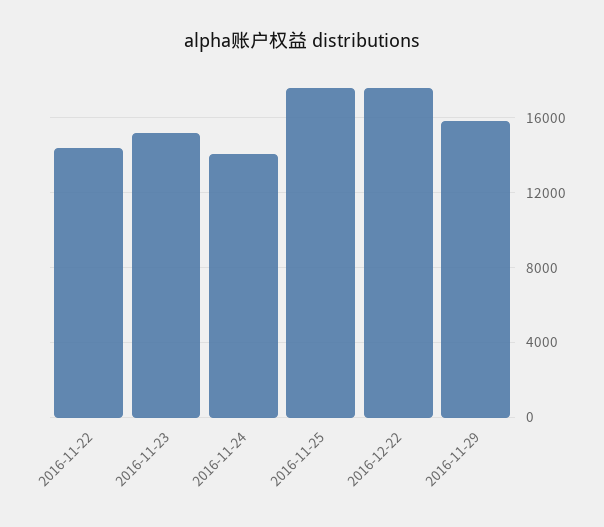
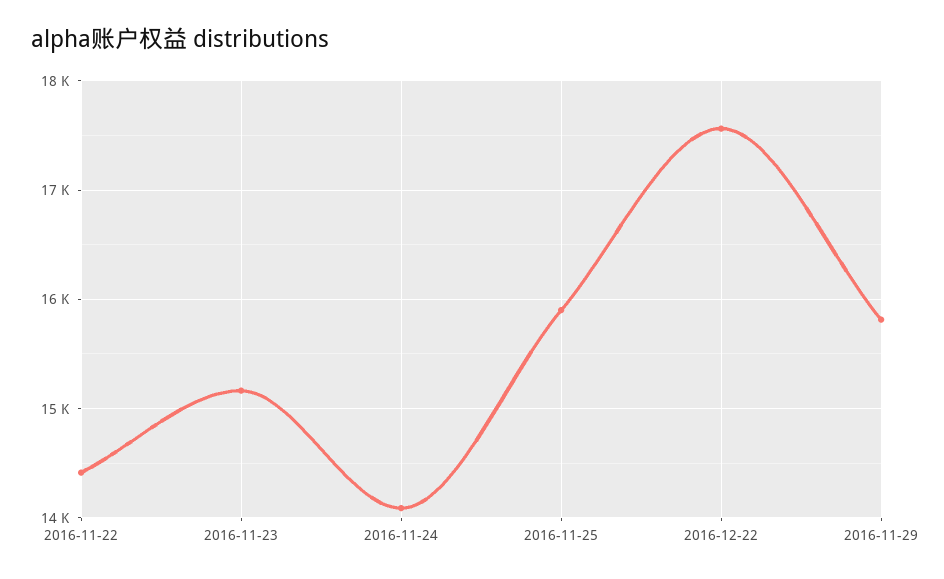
  {
    "2016-11-22": 14400,
    "2016-11-23": 15200,
    "2016-11-24": 14100,
-   "2016-11-25": 17500,
+   "2016-11-25": 15900,
    "2016-12-22": 17600,
    "2016-11-29": 15800
  }

